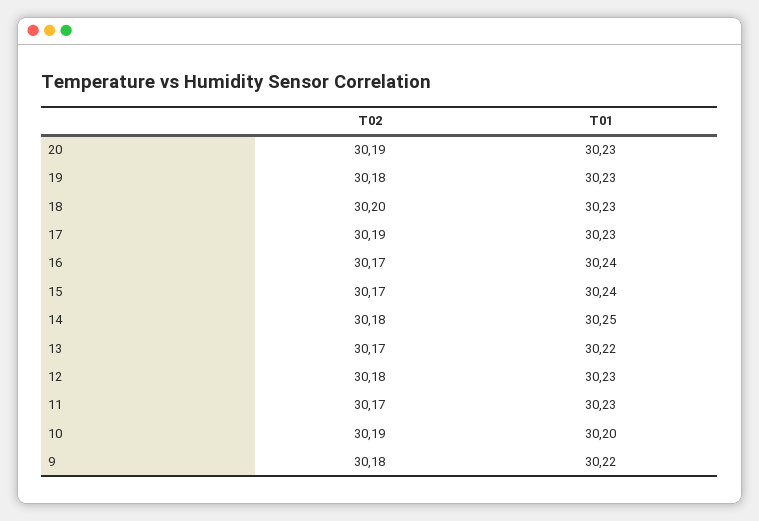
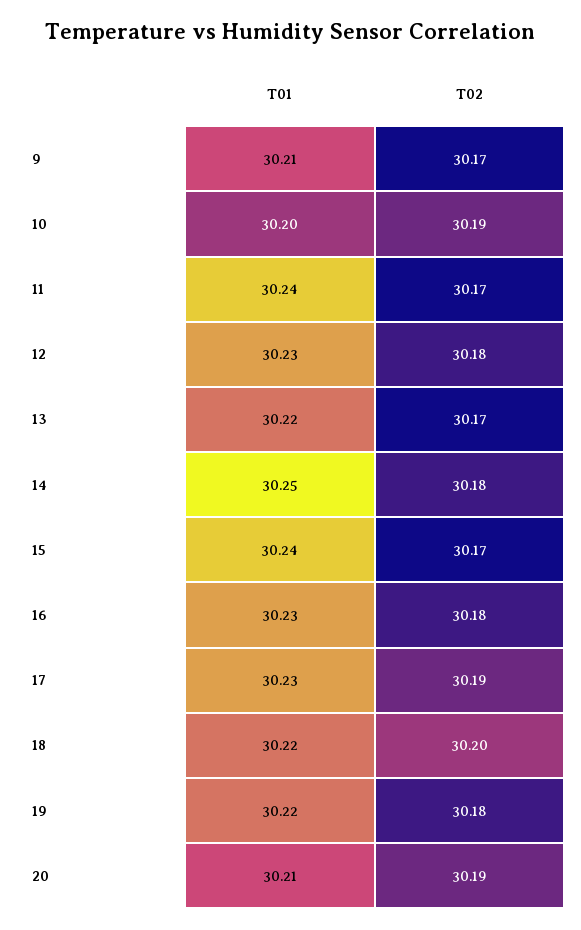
  {
    "T02": {
      "20": 30.19,
      "19": 30.18,
      "18": 30.2,
      "17": 30.19,
-     "16": 30.17,
+     "16": 30.18,
      "15": 30.17,
      "14": 30.18,
      "13": 30.17,
      "12": 30.18,
      "11": 30.17,
      "10": 30.19,
-     "9": 30.18
+     "9": 30.17
    },
    "T01": {
-     "20": 30.23,
+     "20": 30.21,
-     "19": 30.23,
+     "19": 30.22,
-     "18": 30.23,
+     "18": 30.22,
      "17": 30.23,
-     "16": 30.24,
+     "16": 30.23,
      "15": 30.24,
      "14": 30.25,
      "13": 30.22,
      "12": 30.23,
-     "11": 30.23,
+     "11": 30.24,
      "10": 30.2,
-     "9": 30.22
+     "9": 30.21
    }
  }

